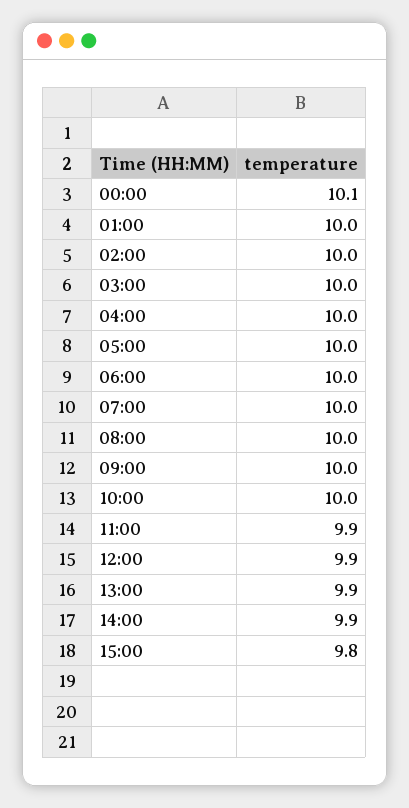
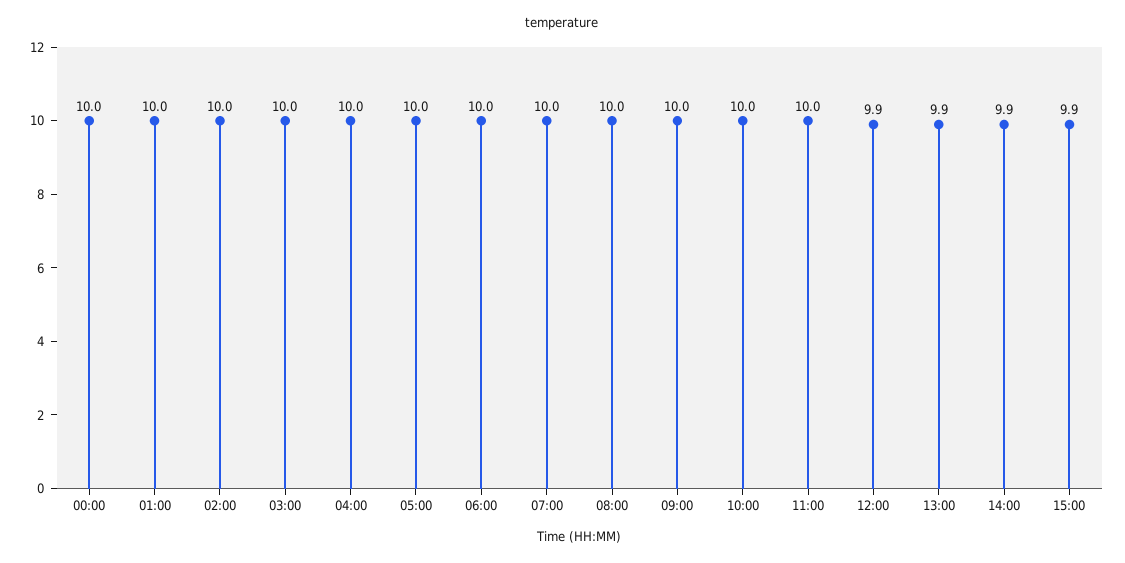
  {
-   "00:00": 10.1,
+   "00:00": 10,
    "01:00": 10,
    "02:00": 10,
    "03:00": 10,
    "04:00": 10,
    "05:00": 10,
    "06:00": 10,
    "07:00": 10,
    "08:00": 10,
    "09:00": 10,
    "10:00": 10,
-   "11:00": 9.9,
+   "11:00": 10,
    "12:00": 9.9,
    "13:00": 9.9,
    "14:00": 9.9,
-   "15:00": 9.8
+   "15:00": 9.9
  }

